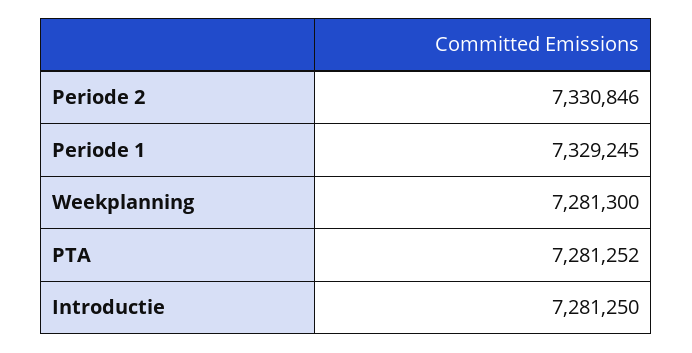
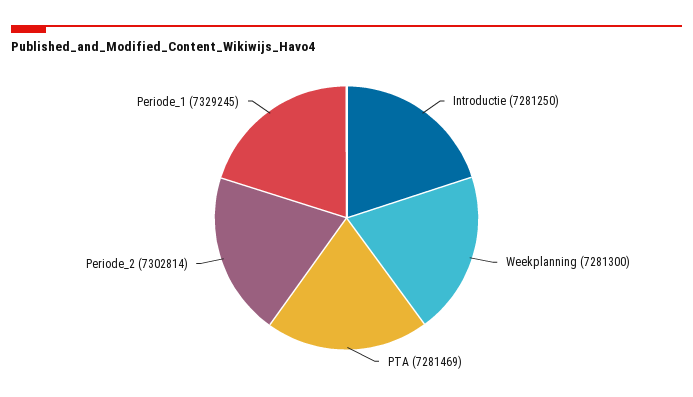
  {
-   "Periode 2": 7330846,
+   "Periode 2": 7302814,
    "Periode 1": 7329245,
    "Weekplanning": 7281300,
-   "PTA": 7281252,
+   "PTA": 7281469,
    "Introductie": 7281250
  }

